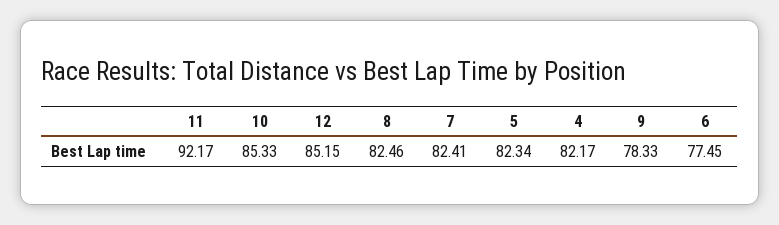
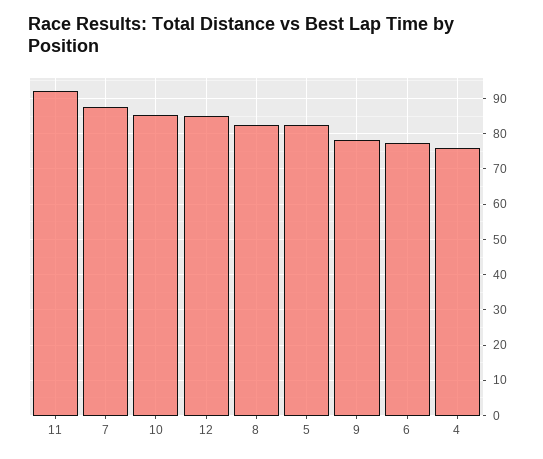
  {
    "11": 92.17,
    "10": 85.33,
    "12": 85.15,
    "8": 82.46,
-   "7": 82.41,
+   "7": 88,
    "5": 82.34,
-   "4": 82.17,
+   "4": 76,
    "9": 78.33,
    "6": 77.45
  }

